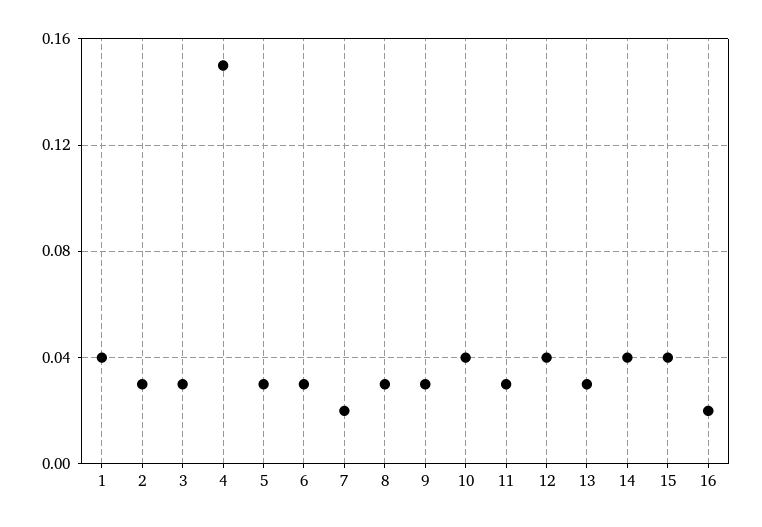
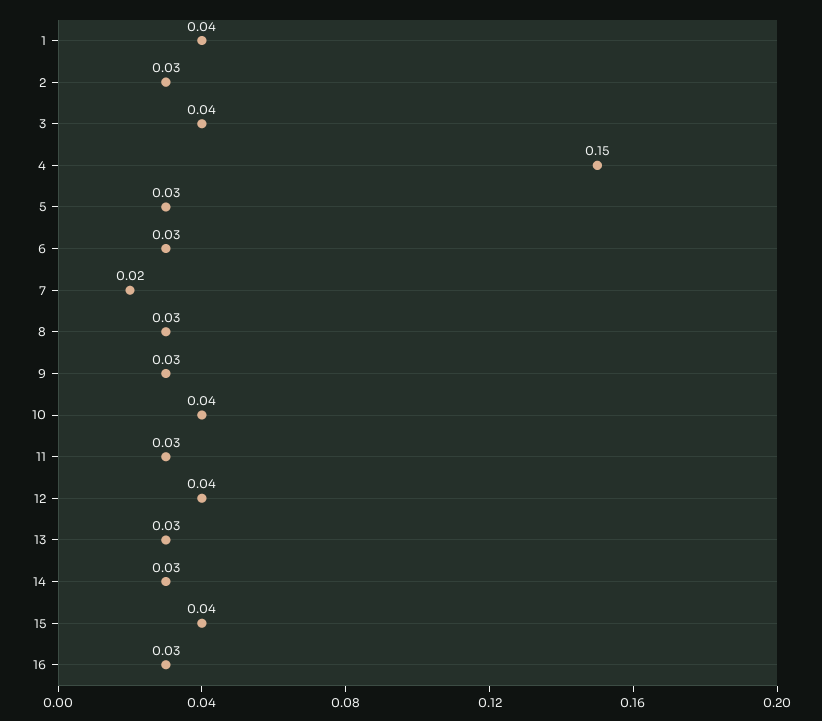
  {
    "1": 0.04,
    "2": 0.03,
-   "3": 0.03,
+   "3": 0.04,
    "4": 0.15,
    "5": 0.03,
    "6": 0.03,
    "7": 0.02,
    "8": 0.03,
    "9": 0.03,
    "10": 0.04,
    "11": 0.03,
    "12": 0.04,
    "13": 0.03,
-   "14": 0.04,
+   "14": 0.03,
    "15": 0.04,
-   "16": 0.02
+   "16": 0.03
  }

